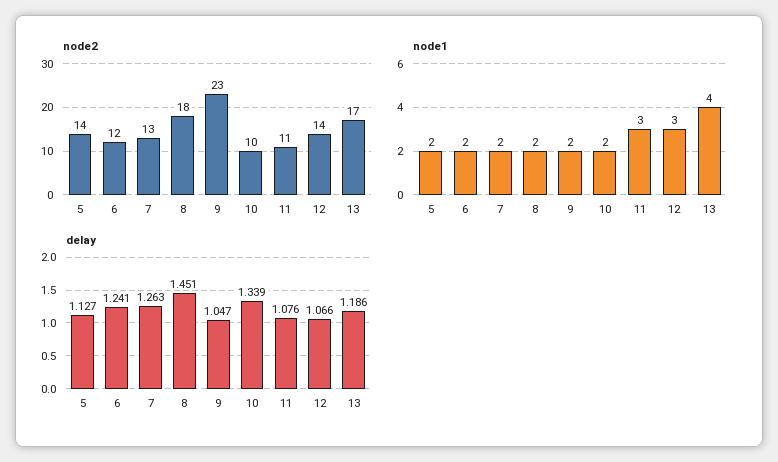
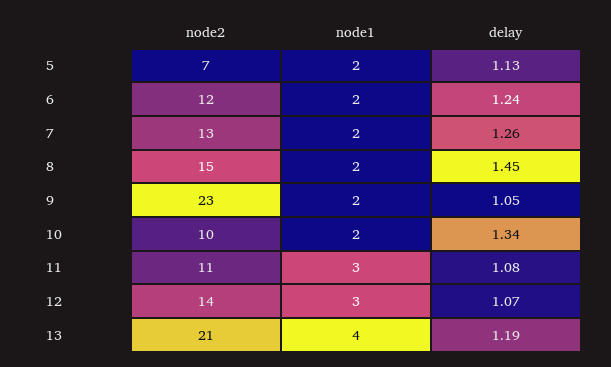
  {
    "node2": {
-     "5": 14,
+     "5": 7,
      "6": 12,
      "7": 13,
-     "8": 18,
+     "8": 15,
      "9": 23,
      "10": 10,
      "11": 11,
      "12": 14,
-     "13": 17
+     "13": 21
    },
    "node1": {
      "5": 2,
      "6": 2,
      "7": 2,
      "8": 2,
      "9": 2,
      "10": 2,
      "11": 3,
      "12": 3,
      "13": 4
    },
    "delay": {
      "5": 1.127,
      "6": 1.241,
      "7": 1.263,
      "8": 1.451,
      "9": 1.047,
      "10": 1.339,
      "11": 1.076,
      "12": 1.066,
      "13": 1.186
    }
  }

